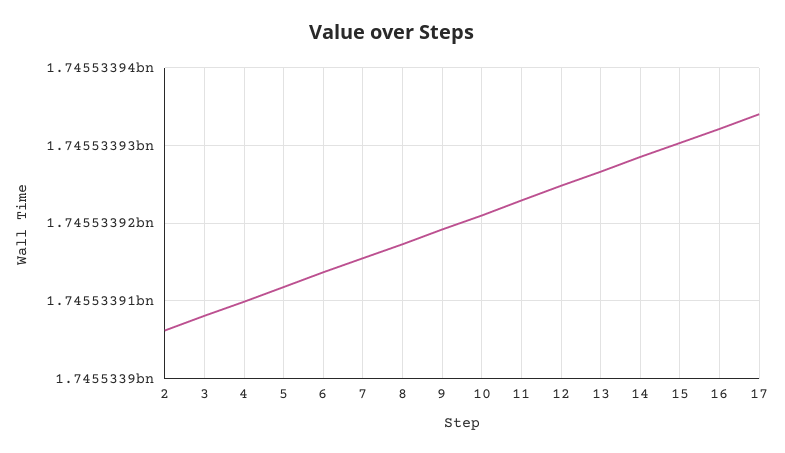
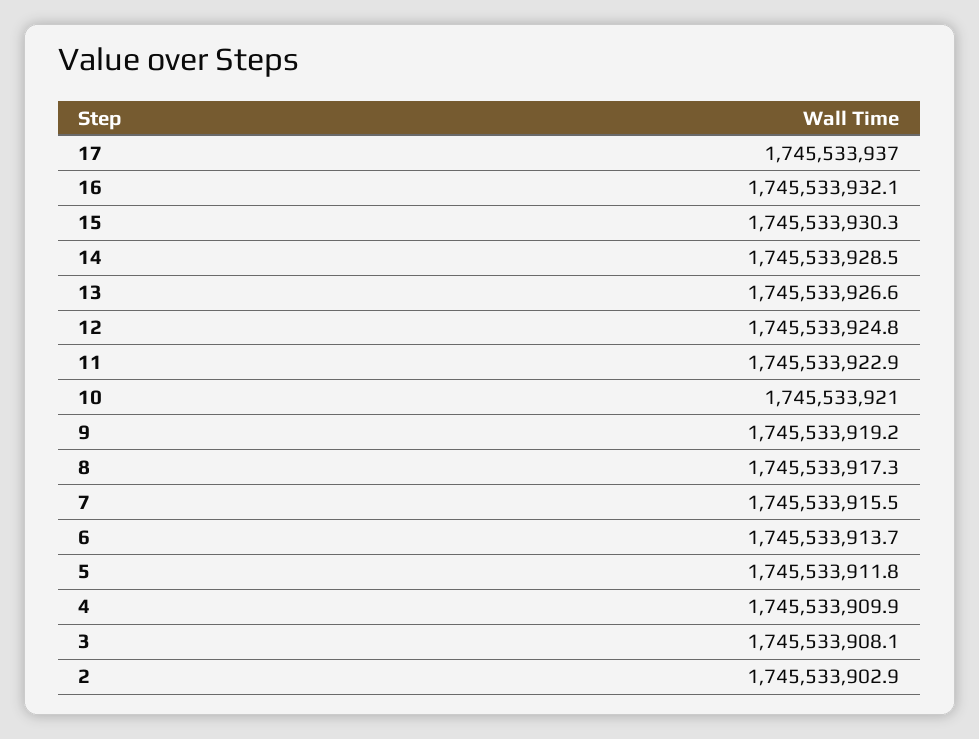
  {
-   "2": 1745533906,
+   "2": 1745533902.9,
    "3": 1745533908.1,
    "4": 1745533909.9,
    "5": 1745533911.8,
    "6": 1745533913.7,
    "7": 1745533915.5,
    "8": 1745533917.3,
    "9": 1745533919.2,
    "10": 1745533921,
    "11": 1745533922.9,
    "12": 1745533924.8,
    "13": 1745533926.6,
    "14": 1745533928.5,
    "15": 1745533930.3,
    "16": 1745533932.1,
-   "17": 1745533934
+   "17": 1745533937
  }

